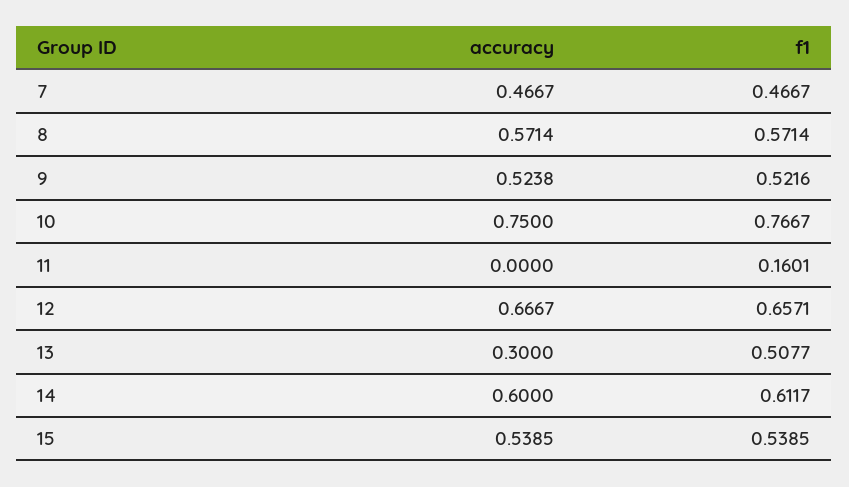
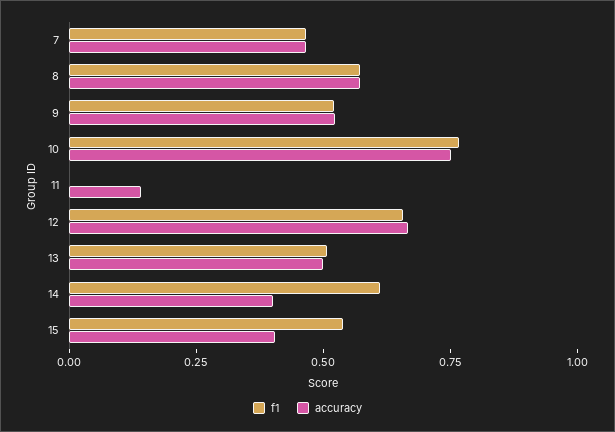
  {
    "accuracy": {
      "7": 0.4667,
      "8": 0.5714,
      "9": 0.5238,
      "10": 0.75,
-     "11": 0,
+     "11": 0.15,
      "12": 0.6667,
-     "13": 0.3,
+     "13": 0.5,
-     "14": 0.6,
+     "14": 0.4,
-     "15": 0.5385
+     "15": 0.4
    },
    "f1": {
      "7": 0.4667,
      "8": 0.5714,
      "9": 0.5216,
      "10": 0.7667,
-     "11": 0.1601,
+     "11": 0,
      "12": 0.6571,
      "13": 0.5077,
      "14": 0.6117,
      "15": 0.5385
    }
  }

